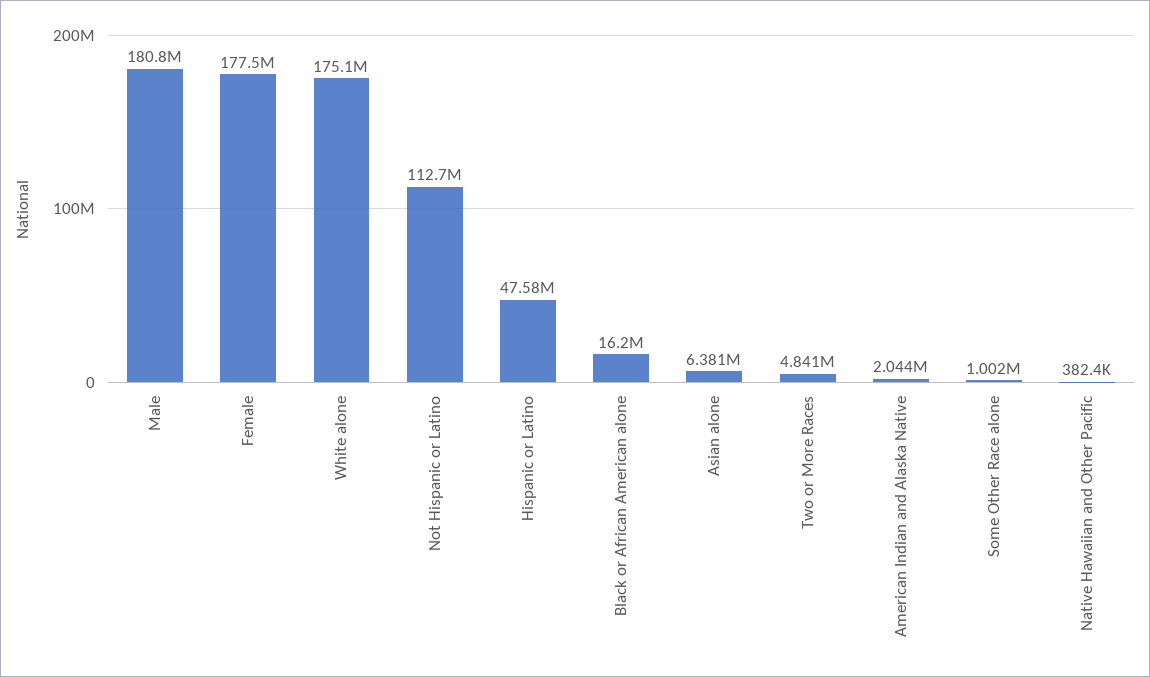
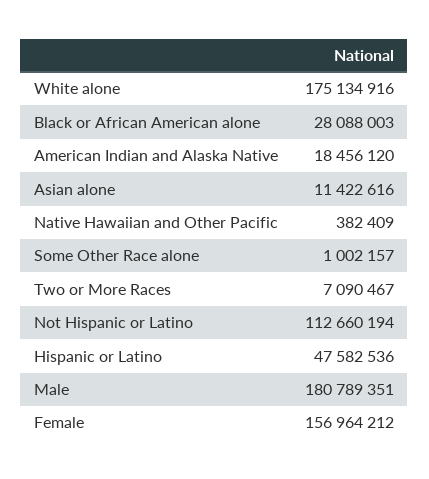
  {
    "Male": 180789351,
-   "Female": 177500000,
+   "Female": 156964212,
    "White alone": 175134916,
    "Not Hispanic or Latino": 112660194,
    "Hispanic or Latino": 47582536,
-   "Black or African American alone": 16200000,
+   "Black or African American alone": 28088003,
-   "Asian alone": 6381000,
+   "Asian alone": 11422616,
-   "Two or More Races": 4841000,
+   "Two or More Races": 7090467,
-   "American Indian and Alaska Native": 2044000,
+   "American Indian and Alaska Native": 18456120,
    "Some Other Race alone": 1002157,
    "Native Hawaiian and Other Pacific": 382409
  }

